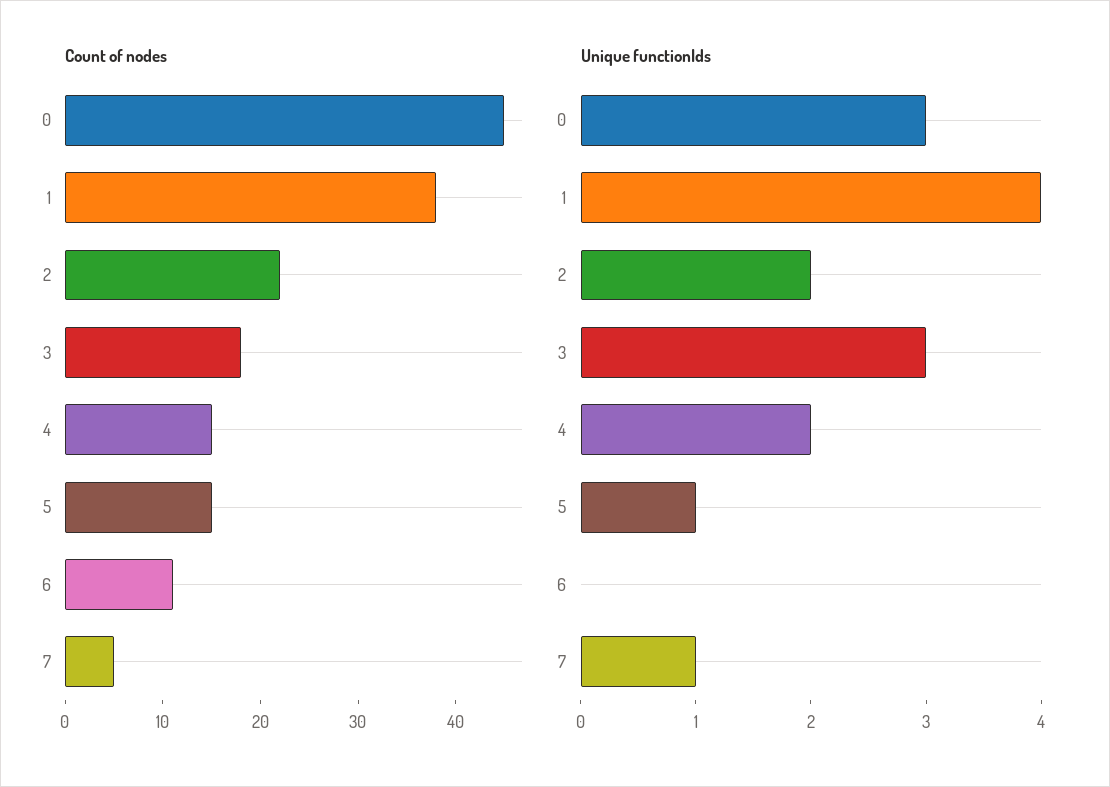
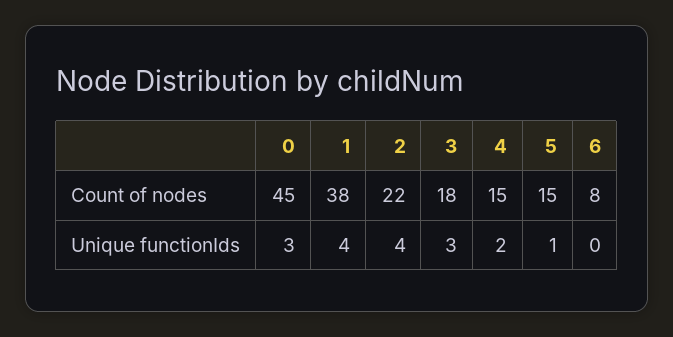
  {
    "Count of nodes": {
      "0": 45,
      "1": 38,
      "2": 22,
      "3": 18,
      "4": 15,
      "5": 15,
-     "6": 11,
+     "6": 8
-     "7": 5
    },
    "Unique functionIds": {
      "0": 3,
      "1": 4,
-     "2": 2,
+     "2": 4,
      "3": 3,
      "4": 2,
      "5": 1,
-     "6": 0,
+     "6": 0
-     "7": 1
    }
  }

